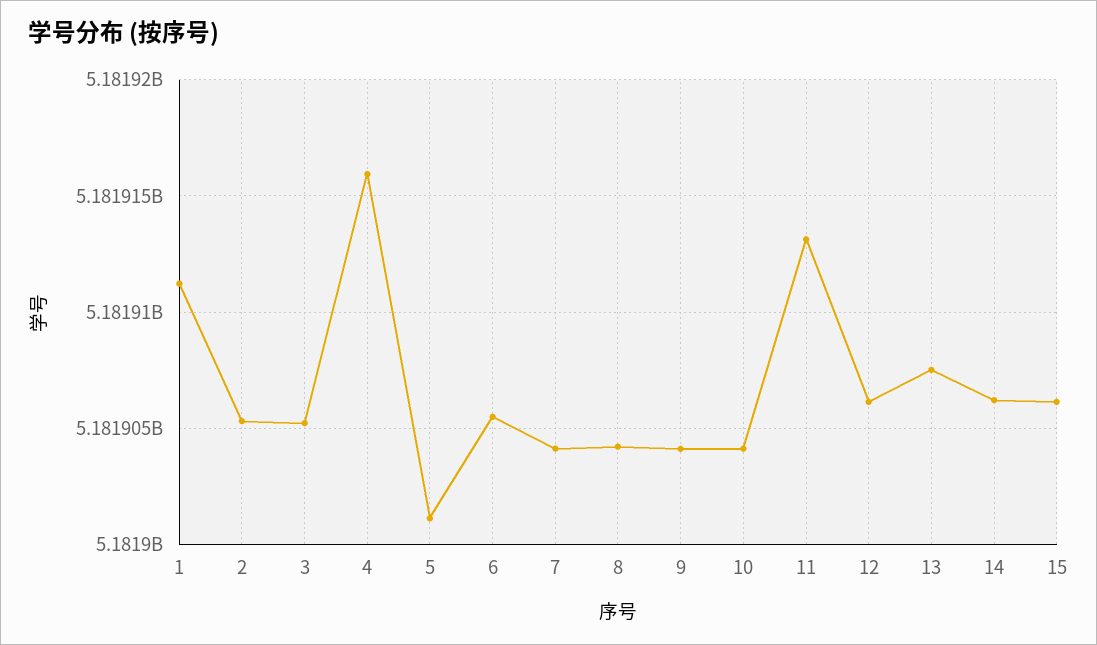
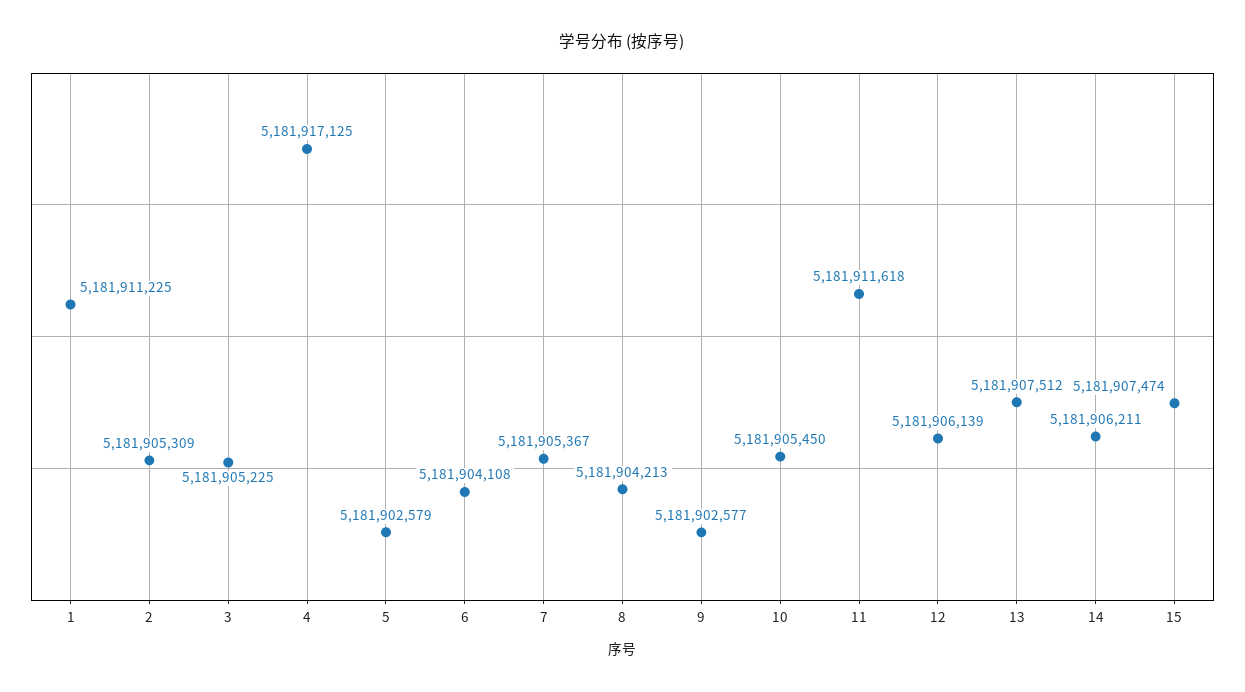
  {
    "1": 5181911225,
    "2": 5181905309,
    "3": 5181905225,
-   "4": 5181916000,
+   "4": 5181917125,
-   "5": 5181901000,
+   "5": 5181902579,
-   "6": 5181905500,
+   "6": 5181904108,
-   "7": 5181904000,
+   "7": 5181905367,
    "8": 5181904213,
-   "9": 5181904000,
+   "9": 5181902577,
-   "10": 5181904000,
+   "10": 5181905450,
-   "11": 5181913000,
+   "11": 5181911618,
    "12": 5181906139,
    "13": 5181907512,
    "14": 5181906211,
-   "15": 5181906000
+   "15": 5181907474
  }

